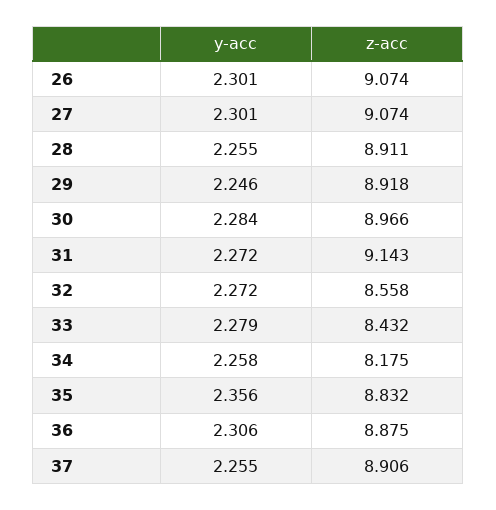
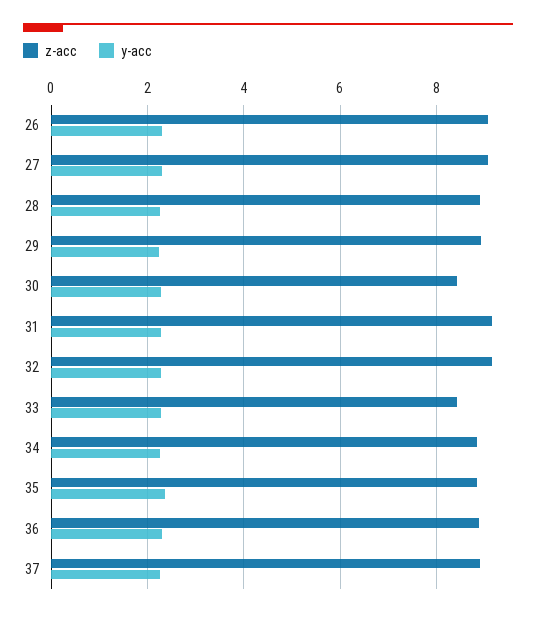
  {
    "y-acc": {
      "26": 2.301,
      "27": 2.301,
      "28": 2.255,
      "29": 2.246,
      "30": 2.284,
      "31": 2.272,
      "32": 2.272,
      "33": 2.279,
      "34": 2.258,
      "35": 2.356,
      "36": 2.306,
      "37": 2.255
    },
    "z-acc": {
      "26": 9.074,
      "27": 9.074,
      "28": 8.911,
      "29": 8.918,
-     "30": 8.966,
+     "30": 8.4,
      "31": 9.143,
-     "32": 8.558,
+     "32": 9.2,
      "33": 8.432,
-     "34": 8.175,
+     "34": 8.8,
      "35": 8.832,
      "36": 8.875,
      "37": 8.906
    }
  }

